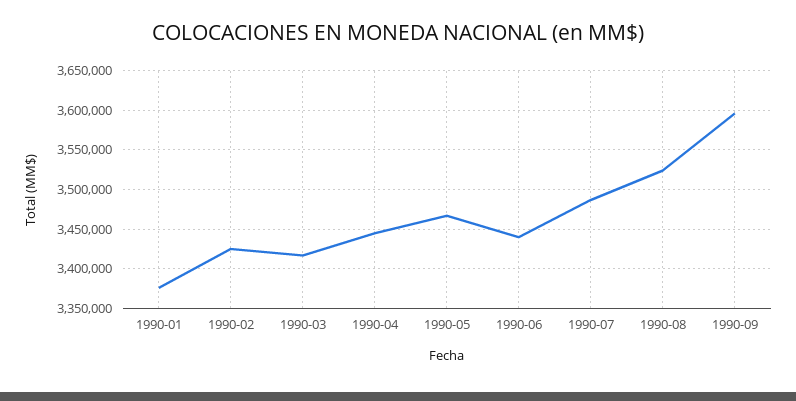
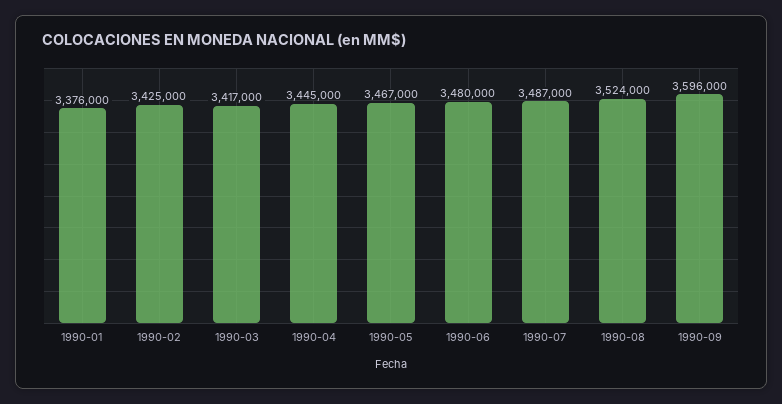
  {
    "1990-01": 3376000,
    "1990-02": 3425000,
    "1990-03": 3417000,
    "1990-04": 3445000,
    "1990-05": 3467000,
-   "1990-06": 3440000,
+   "1990-06": 3480000,
    "1990-07": 3487000,
    "1990-08": 3524000,
    "1990-09": 3596000
  }

